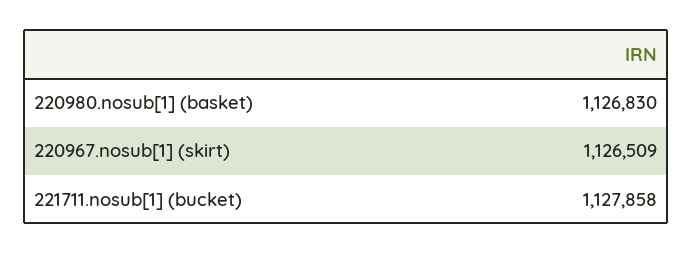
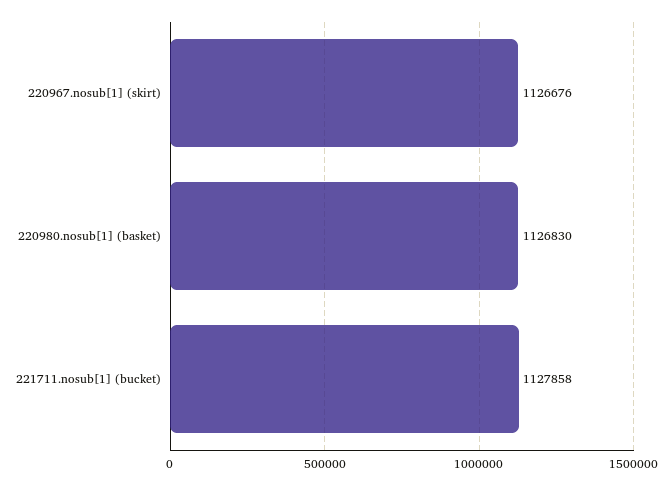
  {
    "220980.nosub[1] (basket)": 1126830,
-   "220967.nosub[1] (skirt)": 1126509,
+   "220967.nosub[1] (skirt)": 1126676,
    "221711.nosub[1] (bucket)": 1127858
  }

